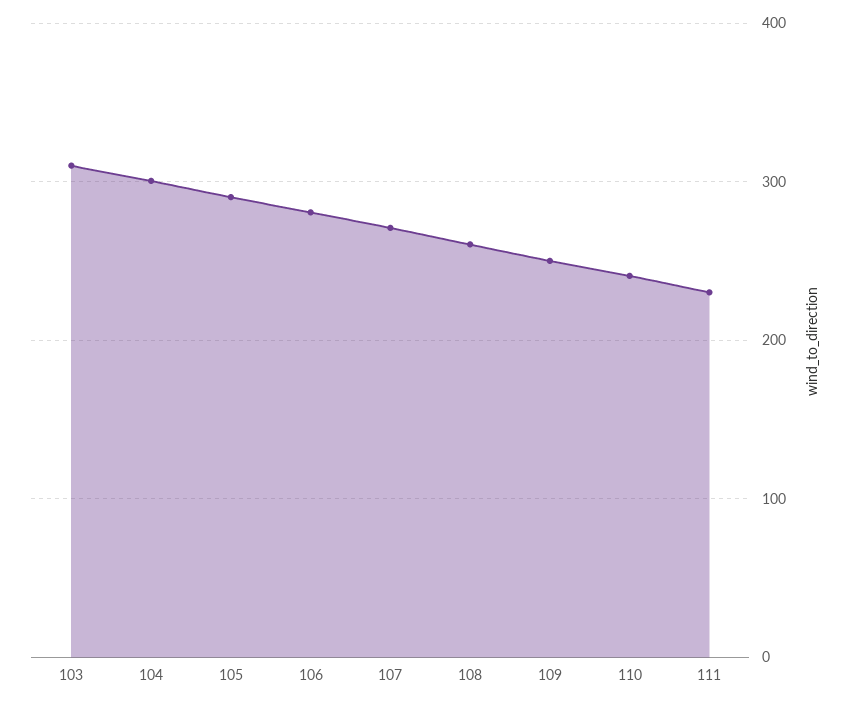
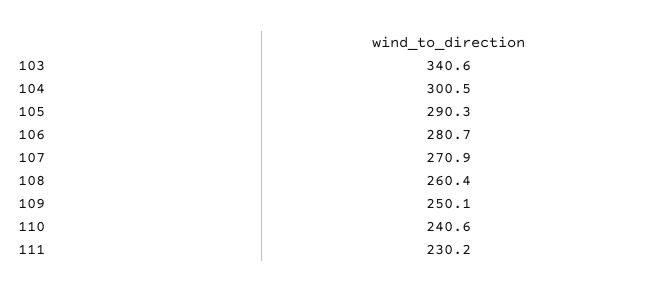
  {
-   "103": 310,
+   "103": 340.6,
    "104": 300.5,
    "105": 290.3,
    "106": 280.7,
    "107": 270.9,
    "108": 260.4,
    "109": 250.1,
    "110": 240.6,
    "111": 230.2
  }

